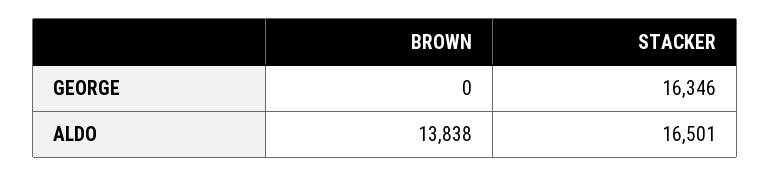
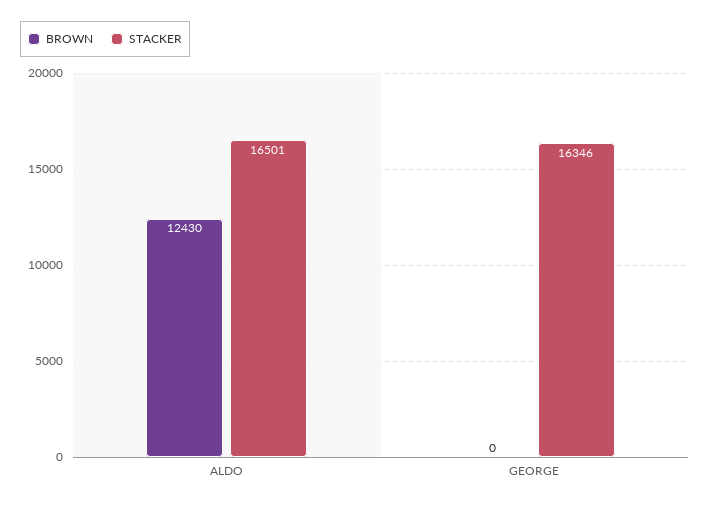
  {
    "BROWN": {
      "GEORGE": 0,
-     "ALDO": 13838
+     "ALDO": 12430
    },
    "STACKER": {
      "GEORGE": 16346,
      "ALDO": 16501
    }
  }

